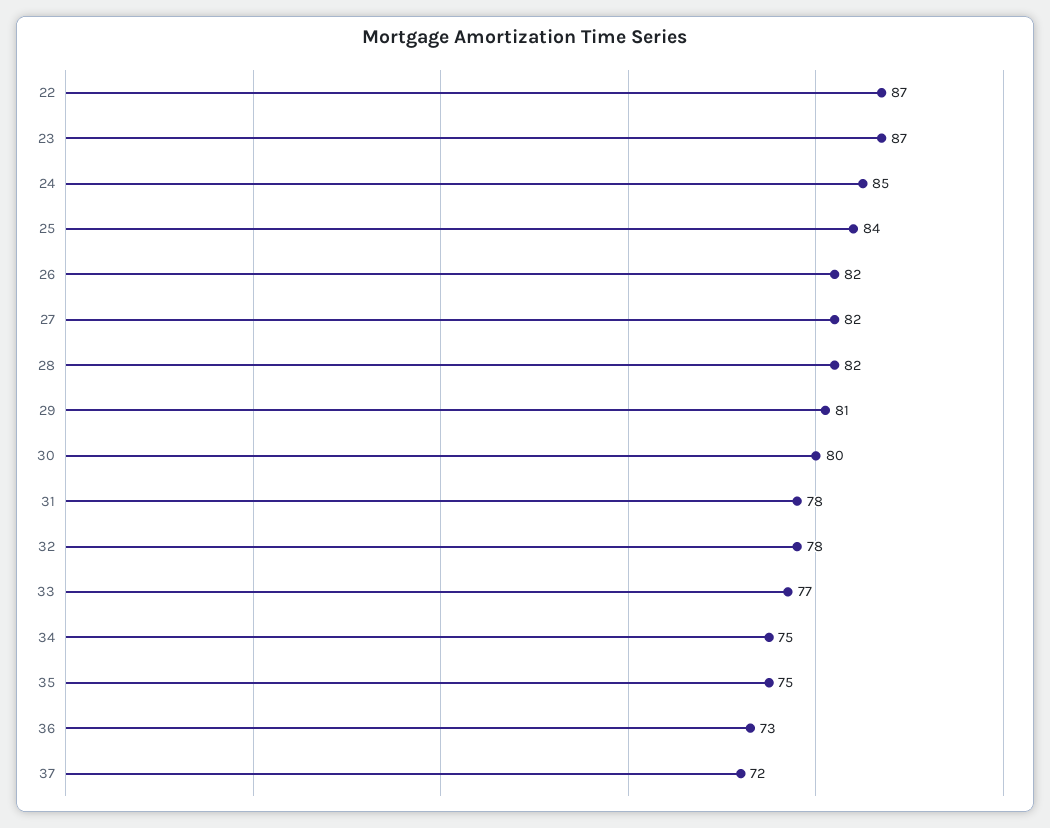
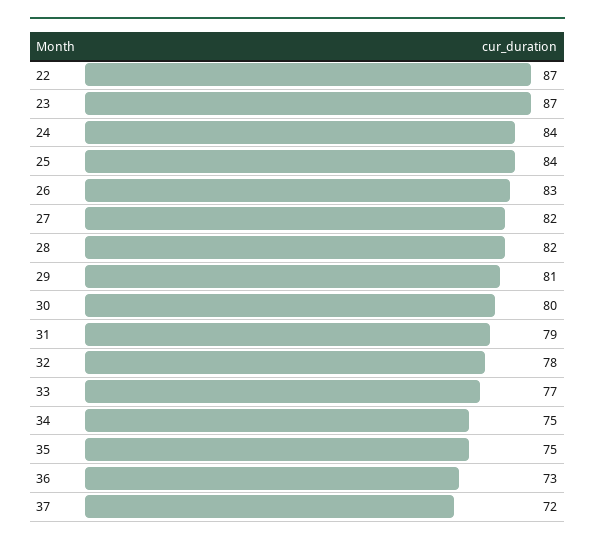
  {
    "22": 87,
    "23": 87,
-   "24": 85,
+   "24": 84,
    "25": 84,
-   "26": 82,
+   "26": 83,
    "27": 82,
    "28": 82,
    "29": 81,
    "30": 80,
-   "31": 78,
+   "31": 79,
    "32": 78,
    "33": 77,
    "34": 75,
    "35": 75,
    "36": 73,
    "37": 72
  }

